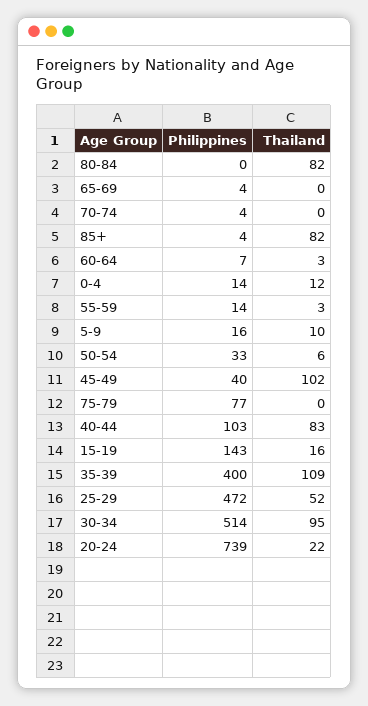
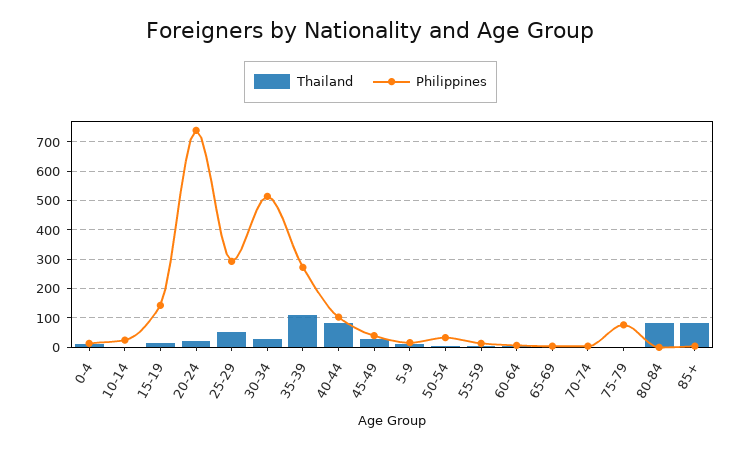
  {
    "Philippines": {
      "80-84": 0,
      "65-69": 4,
      "70-74": 4,
      "85+": 4,
      "60-64": 7,
      "0-4": 14,
      "55-59": 14,
      "5-9": 16,
      "50-54": 33,
      "45-49": 40,
      "75-79": 77,
      "40-44": 103,
      "15-19": 143,
-     "35-39": 400,
+     "35-39": 275,
-     "25-29": 472,
+     "25-29": 300,
      "30-34": 514,
-     "20-24": 739
+     "20-24": 739,
+     "10-14": 25
    },
    "Thailand": {
      "80-84": 82,
      "65-69": 0,
      "70-74": 0,
      "85+": 82,
      "60-64": 3,
      "0-4": 12,
      "55-59": 3,
      "5-9": 10,
      "50-54": 6,
-     "45-49": 102,
+     "45-49": 25,
      "75-79": 0,
      "40-44": 83,
      "15-19": 16,
      "35-39": 109,
      "25-29": 52,
-     "30-34": 95,
+     "30-34": 25,
-     "20-24": 22
+     "20-24": 22,
+     "10-14": 0
    }
  }

